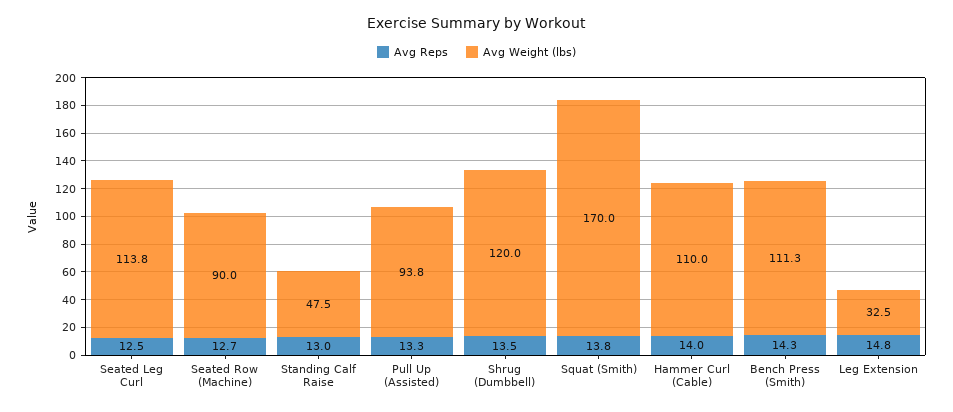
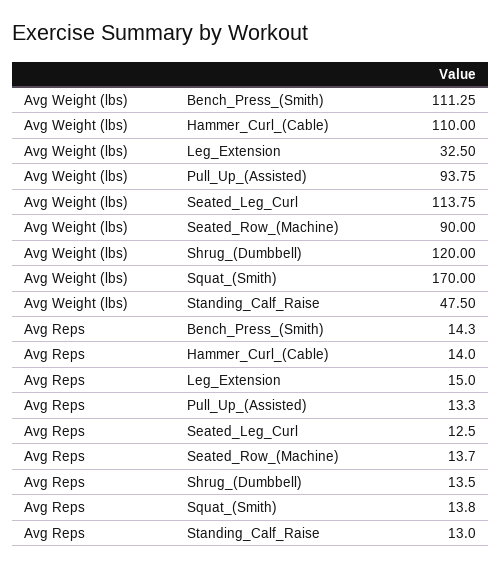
  {
    "Avg Reps": {
      "Seated Leg Curl": 12.5,
-     "Seated Row (Machine)": 12.7,
+     "Seated Row (Machine)": 13.7,
      "Standing Calf Raise": 13,
      "Pull Up (Assisted)": 13.3,
      "Shrug (Dumbbell)": 13.5,
      "Squat (Smith)": 13.8,
      "Hammer Curl (Cable)": 14,
      "Bench Press (Smith)": 14.3,
-     "Leg Extension": 14.8
+     "Leg Extension": 15
    },
    "Avg Weight (lbs)": {
      "Seated Leg Curl": 113.75,
      "Seated Row (Machine)": 90,
      "Standing Calf Raise": 47.5,
      "Pull Up (Assisted)": 93.75,
      "Shrug (Dumbbell)": 120,
      "Squat (Smith)": 170,
      "Hammer Curl (Cable)": 110,
      "Bench Press (Smith)": 111.25,
      "Leg Extension": 32.5
    }
  }

